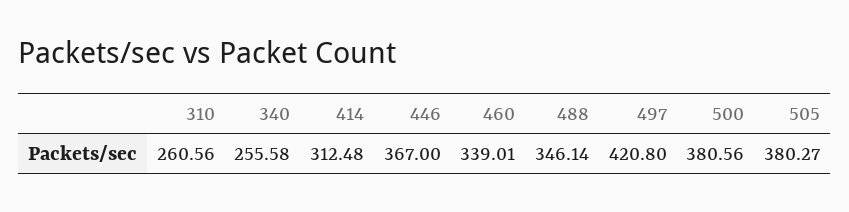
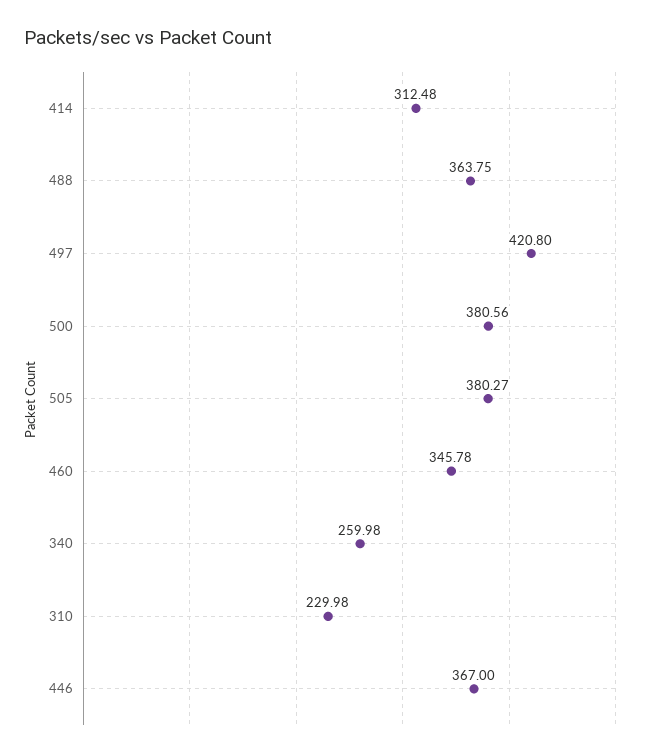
  {
-   "310": 260.56,
+   "310": 229.98,
-   "340": 255.58,
+   "340": 259.98,
    "414": 312.48,
    "446": 367,
-   "460": 339.01,
+   "460": 345.78,
-   "488": 346.14,
+   "488": 363.75,
    "497": 420.8,
    "500": 380.56,
    "505": 380.27
  }

